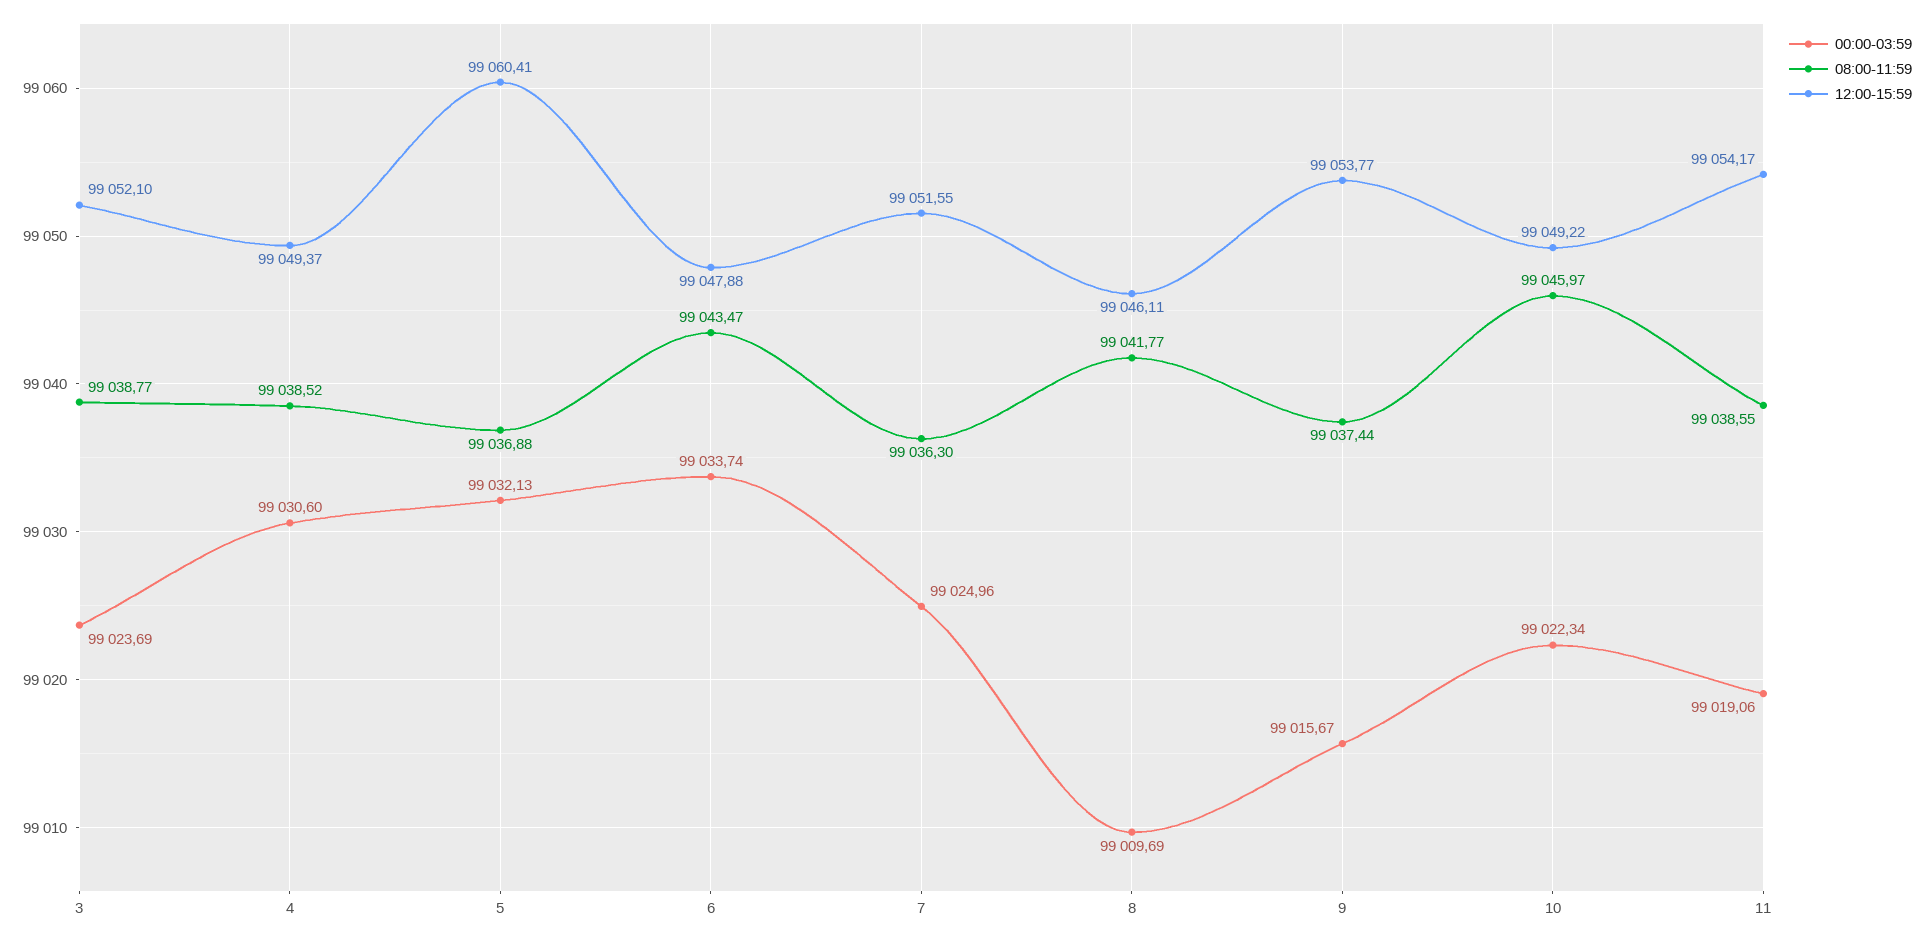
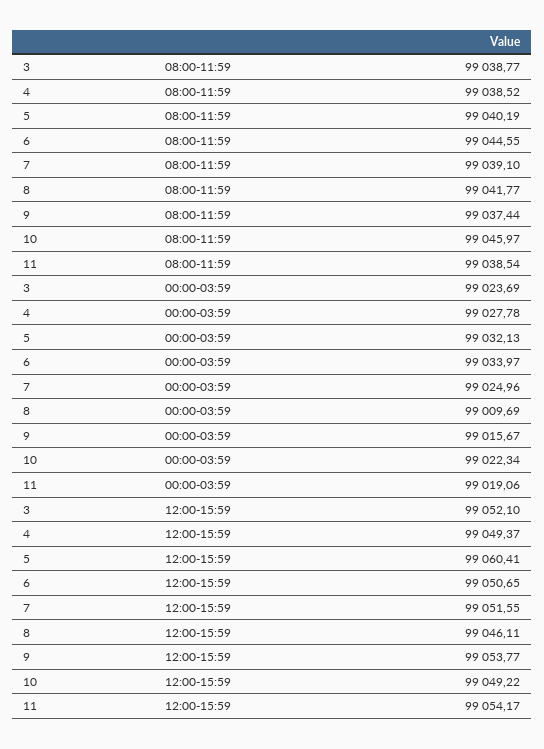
  {
    "00:00-03:59": {
      "3": 99023.69,
-     "4": 99030.6,
+     "4": 99027.78,
      "5": 99032.13,
-     "6": 99033.74,
+     "6": 99033.97,
      "7": 99024.96,
      "8": 99009.69,
      "9": 99015.67,
      "10": 99022.34,
      "11": 99019.06
    },
    "08:00-11:59": {
      "3": 99038.77,
      "4": 99038.52,
-     "5": 99036.88,
+     "5": 99040.19,
-     "6": 99043.47,
+     "6": 99044.55,
-     "7": 99036.3,
+     "7": 99039.1,
      "8": 99041.77,
      "9": 99037.44,
      "10": 99045.97,
-     "11": 99038.55
+     "11": 99038.54
    },
    "12:00-15:59": {
      "3": 99052.1,
      "4": 99049.37,
      "5": 99060.41,
-     "6": 99047.88,
+     "6": 99050.65,
      "7": 99051.55,
      "8": 99046.11,
      "9": 99053.77,
      "10": 99049.22,
      "11": 99054.17
    }
  }

